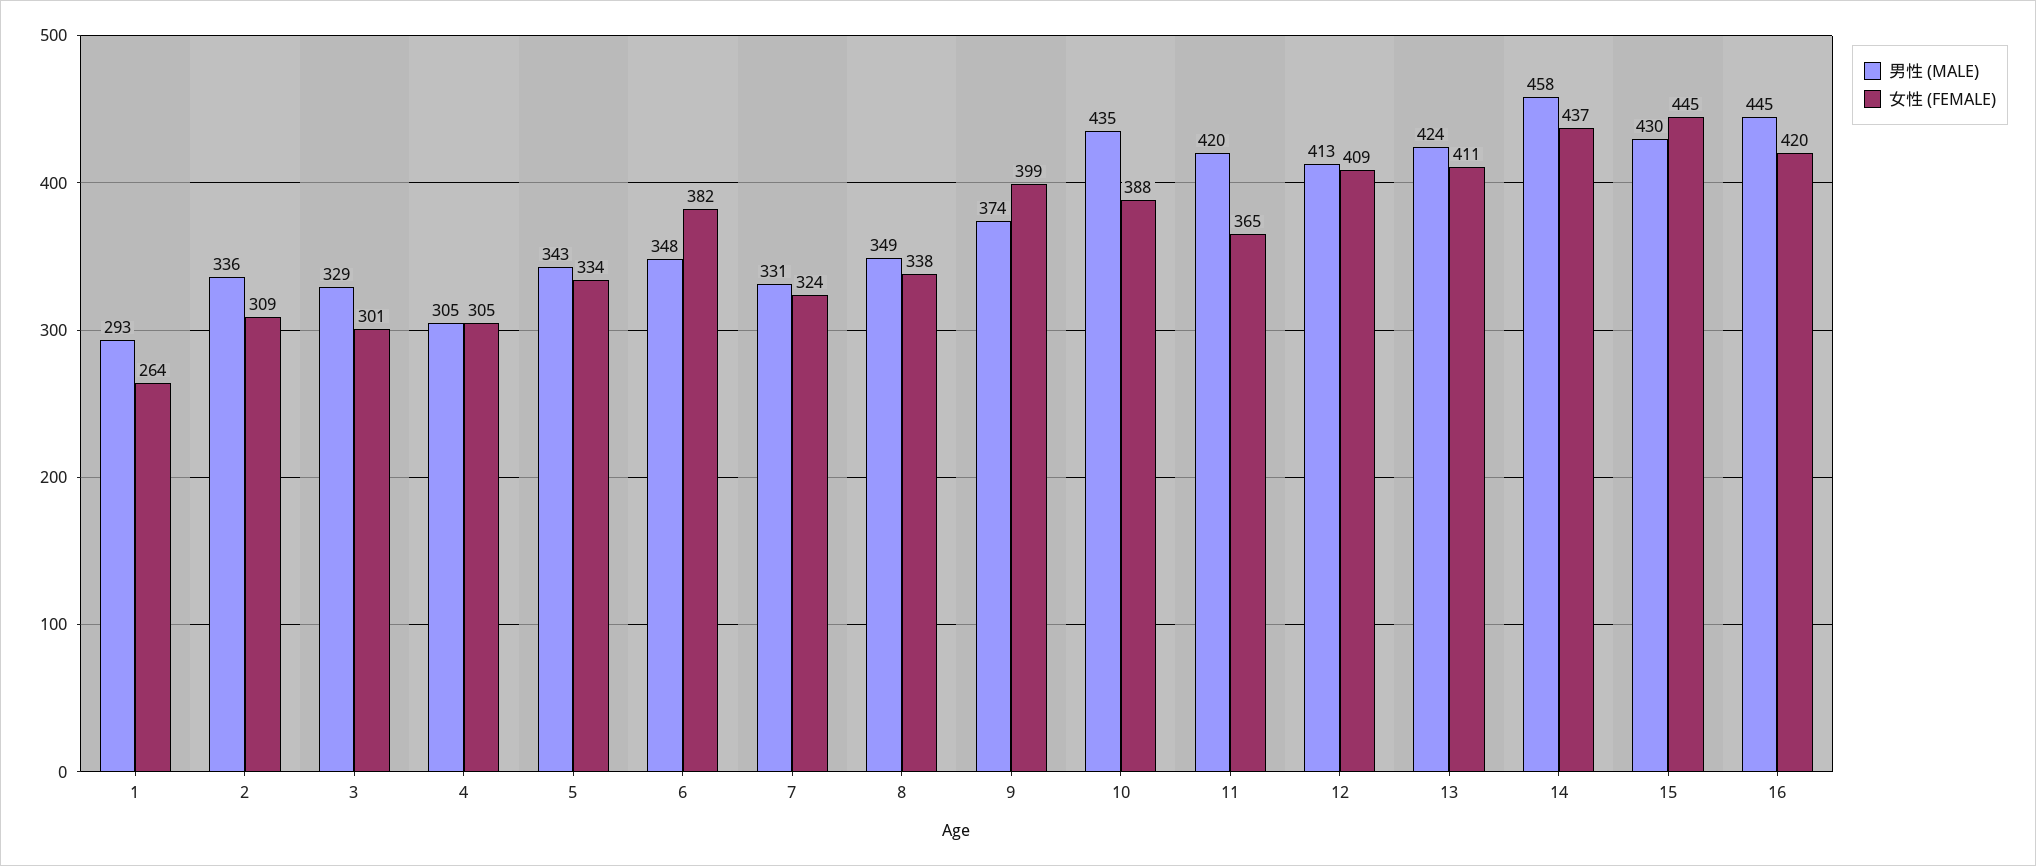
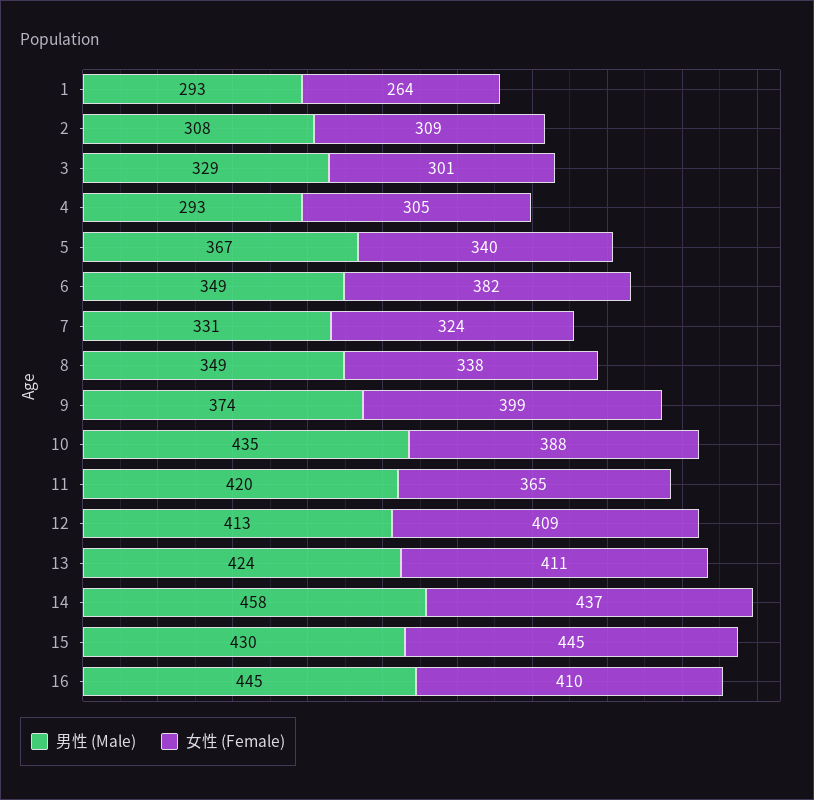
  {
    "男性 (MALE)": {
      "1": 293,
-     "2": 336,
+     "2": 308,
      "3": 329,
-     "4": 305,
+     "4": 293,
-     "5": 343,
+     "5": 367,
-     "6": 348,
+     "6": 349,
      "7": 331,
      "8": 349,
      "9": 374,
      "10": 435,
      "11": 420,
      "12": 413,
      "13": 424,
      "14": 458,
      "15": 430,
      "16": 445
    },
    "女性 (FEMALE)": {
      "1": 264,
      "2": 309,
      "3": 301,
      "4": 305,
-     "5": 334,
+     "5": 340,
      "6": 382,
      "7": 324,
      "8": 338,
      "9": 399,
      "10": 388,
      "11": 365,
      "12": 409,
      "13": 411,
      "14": 437,
      "15": 445,
-     "16": 420
+     "16": 410
    }
  }

